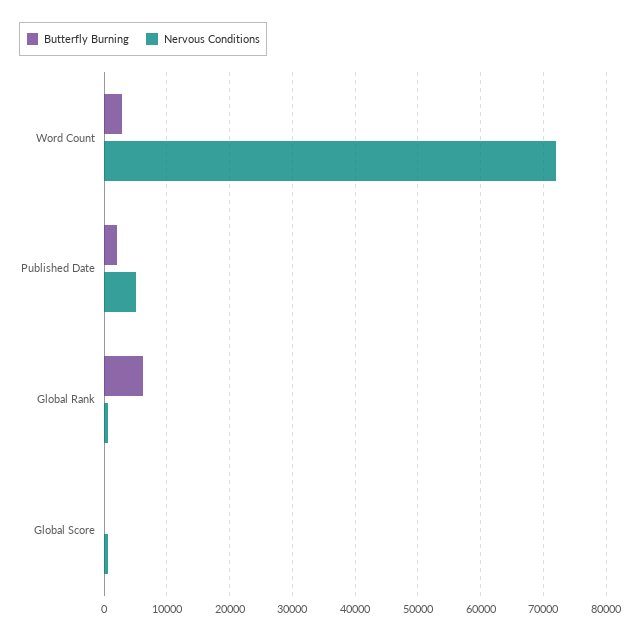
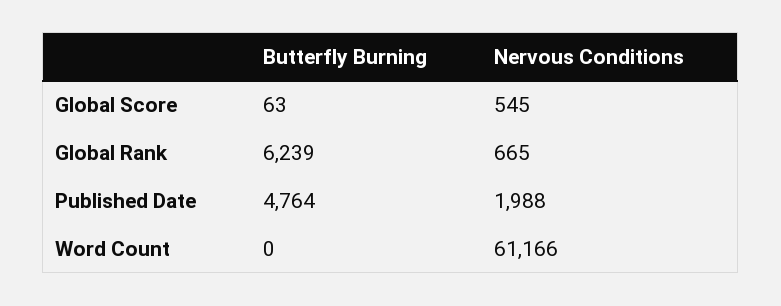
  {
    "Butterfly Burning": {
-     "Word Count": 3000,
+     "Word Count": 0,
-     "Published Date": 2000,
+     "Published Date": 4764,
      "Global Rank": 6239,
      "Global Score": 63
    },
    "Nervous Conditions": {
-     "Word Count": 72000,
+     "Word Count": 61166,
-     "Published Date": 5000,
+     "Published Date": 1988,
      "Global Rank": 665,
      "Global Score": 545
    }
  }

